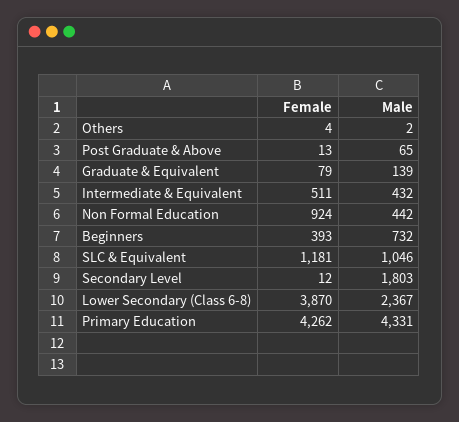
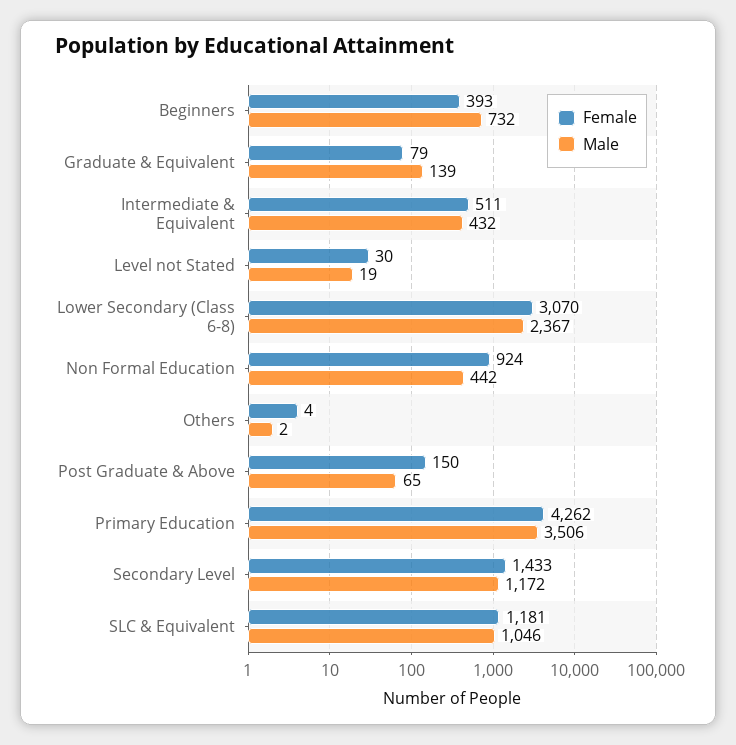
  {
    "Female": {
      "Others": 4,
-     "Post Graduate & Above": 13,
+     "Post Graduate & Above": 150,
      "Graduate & Equivalent": 79,
      "Intermediate & Equivalent": 511,
      "Non Formal Education": 924,
      "Beginners": 393,
      "SLC & Equivalent": 1181,
-     "Secondary Level": 12,
+     "Secondary Level": 1433,
-     "Lower Secondary (Class 6-8)": 3870,
+     "Lower Secondary (Class 6-8)": 3070,
-     "Primary Education": 4262
+     "Primary Education": 4262,
+     "Level not Stated": 30
    },
    "Male": {
      "Others": 2,
      "Post Graduate & Above": 65,
      "Graduate & Equivalent": 139,
      "Intermediate & Equivalent": 432,
      "Non Formal Education": 442,
      "Beginners": 732,
      "SLC & Equivalent": 1046,
-     "Secondary Level": 1803,
+     "Secondary Level": 1172,
      "Lower Secondary (Class 6-8)": 2367,
-     "Primary Education": 4331
+     "Primary Education": 3506,
+     "Level not Stated": 19
    }
  }

